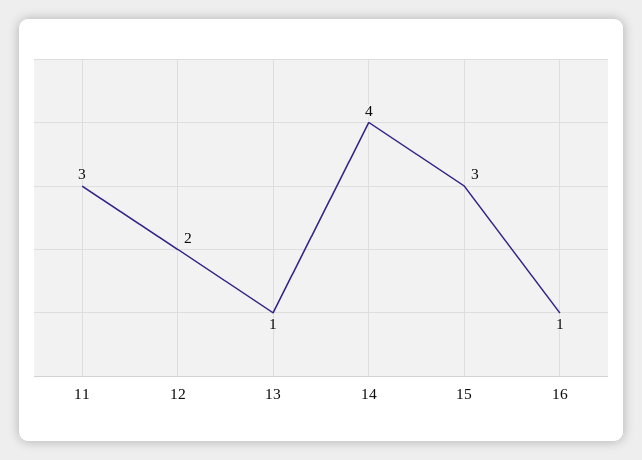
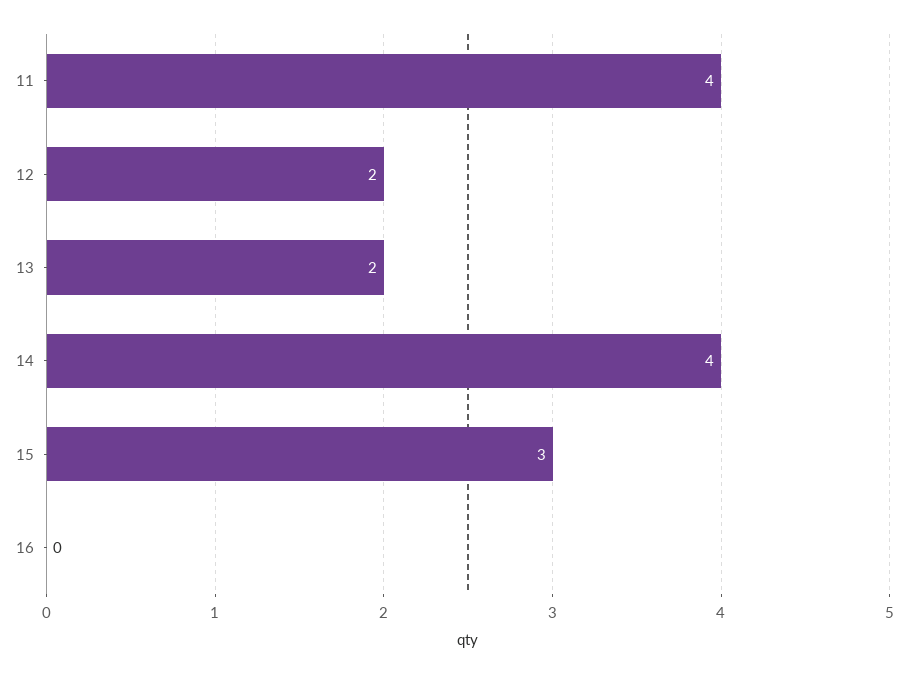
  {
-   "11": 3,
+   "11": 4,
    "12": 2,
-   "13": 1,
+   "13": 2,
    "14": 4,
    "15": 3,
-   "16": 1
+   "16": 0
  }

